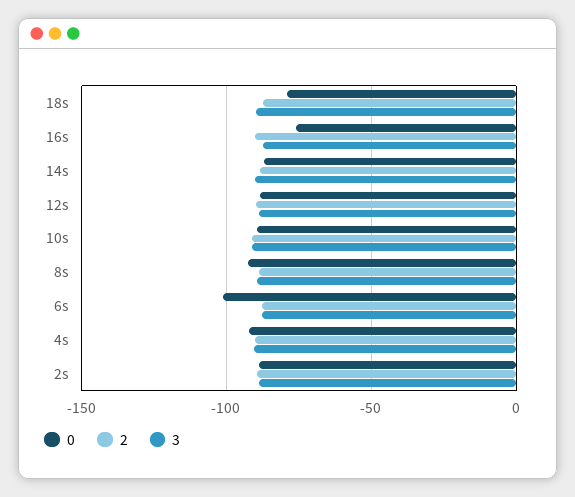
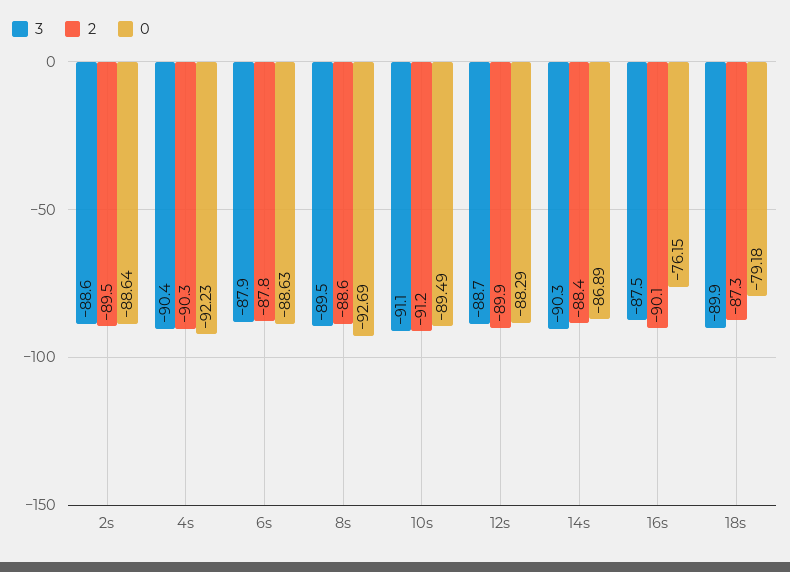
  {
    "0": {
      "18s": -79.18,
      "16s": -76.15,
      "14s": -86.89,
      "12s": -88.29,
      "10s": -89.49,
      "8s": -92.69,
-     "6s": -100,
+     "6s": -88.63,
      "4s": -92.23,
      "2s": -88.64
    },
    "2": {
      "18s": -87.3,
      "16s": -90.1,
      "14s": -88.4,
      "12s": -89.9,
      "10s": -91.2,
      "8s": -88.6,
      "6s": -87.8,
      "4s": -90.3,
      "2s": -89.5
    },
    "3": {
      "18s": -89.9,
      "16s": -87.5,
      "14s": -90.3,
      "12s": -88.7,
      "10s": -91.1,
      "8s": -89.5,
      "6s": -87.9,
      "4s": -90.4,
      "2s": -88.6
    }
  }

